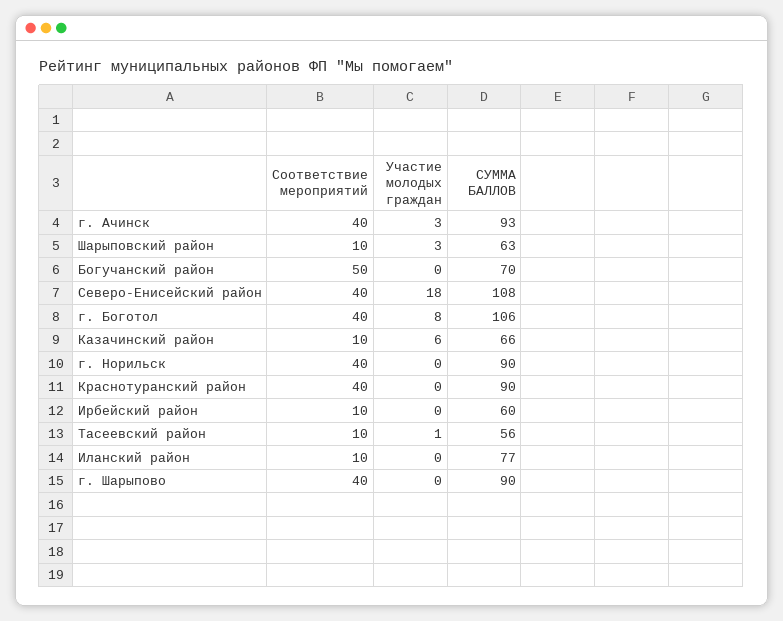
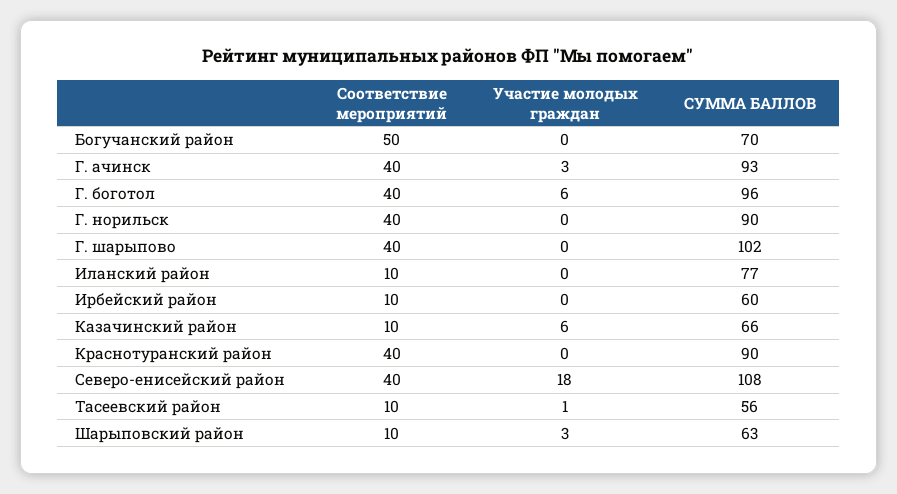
  {
    "Соответствие мероприятий": {
      "г. Ачинск": 40,
      "Шарыповский район": 10,
      "Богучанский район": 50,
      "Северо-Енисейский район": 40,
      "г. Боготол": 40,
      "Казачинский район": 10,
      "г. Норильск": 40,
      "Краснотуранский район": 40,
      "Ирбейский район": 10,
      "Тасеевский район": 10,
      "Иланский район": 10,
      "г. Шарыпово": 40
    },
    "Участие молодых граждан": {
      "г. Ачинск": 3,
      "Шарыповский район": 3,
      "Богучанский район": 0,
      "Северо-Енисейский район": 18,
-     "г. Боготол": 8,
+     "г. Боготол": 6,
      "Казачинский район": 6,
      "г. Норильск": 0,
      "Краснотуранский район": 0,
      "Ирбейский район": 0,
      "Тасеевский район": 1,
      "Иланский район": 0,
      "г. Шарыпово": 0
    },
    "СУММА БАЛЛОВ": {
      "г. Ачинск": 93,
      "Шарыповский район": 63,
      "Богучанский район": 70,
      "Северо-Енисейский район": 108,
-     "г. Боготол": 106,
+     "г. Боготол": 96,
      "Казачинский район": 66,
      "г. Норильск": 90,
      "Краснотуранский район": 90,
      "Ирбейский район": 60,
      "Тасеевский район": 56,
      "Иланский район": 77,
-     "г. Шарыпово": 90
+     "г. Шарыпово": 102
    }
  }

